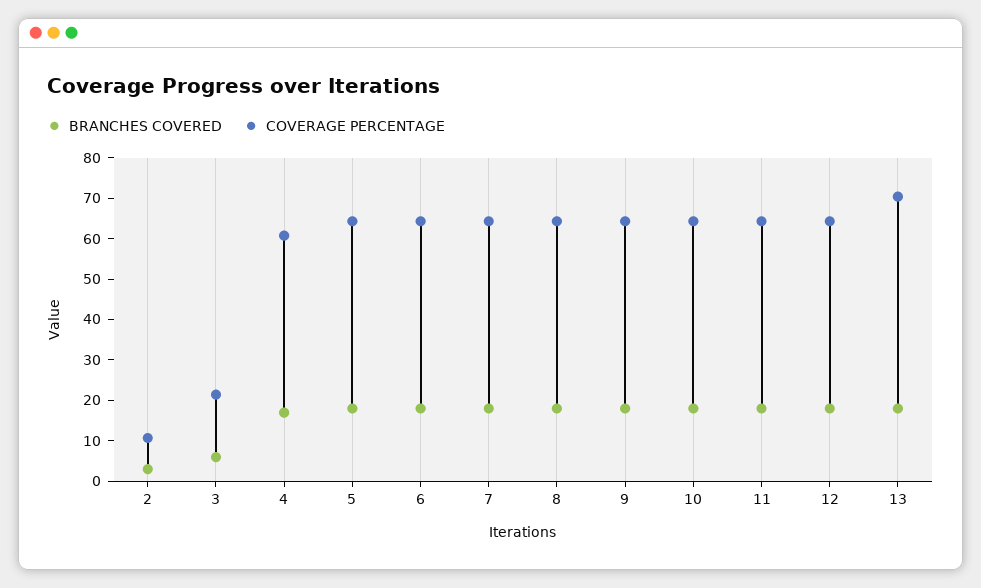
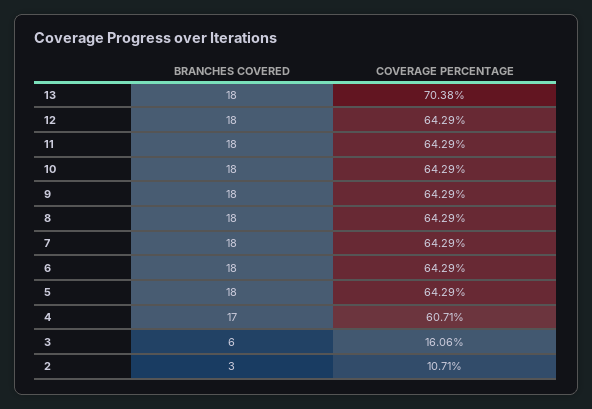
  {
    "BRANCHES COVERED": {
      "2": 3,
      "3": 6,
      "4": 17,
      "5": 18,
      "6": 18,
      "7": 18,
      "8": 18,
      "9": 18,
      "10": 18,
      "11": 18,
      "12": 18,
      "13": 18
    },
    "COVERAGE PERCENTAGE": {
      "2": 10.71,
-     "3": 22,
+     "3": 16.06,
      "4": 60.71,
      "5": 64.29,
      "6": 64.29,
      "7": 64.29,
      "8": 64.29,
      "9": 64.29,
      "10": 64.29,
      "11": 64.29,
      "12": 64.29,
      "13": 70.38
    }
  }

